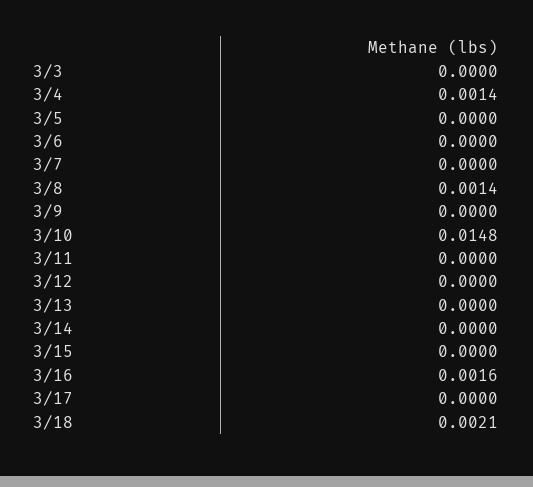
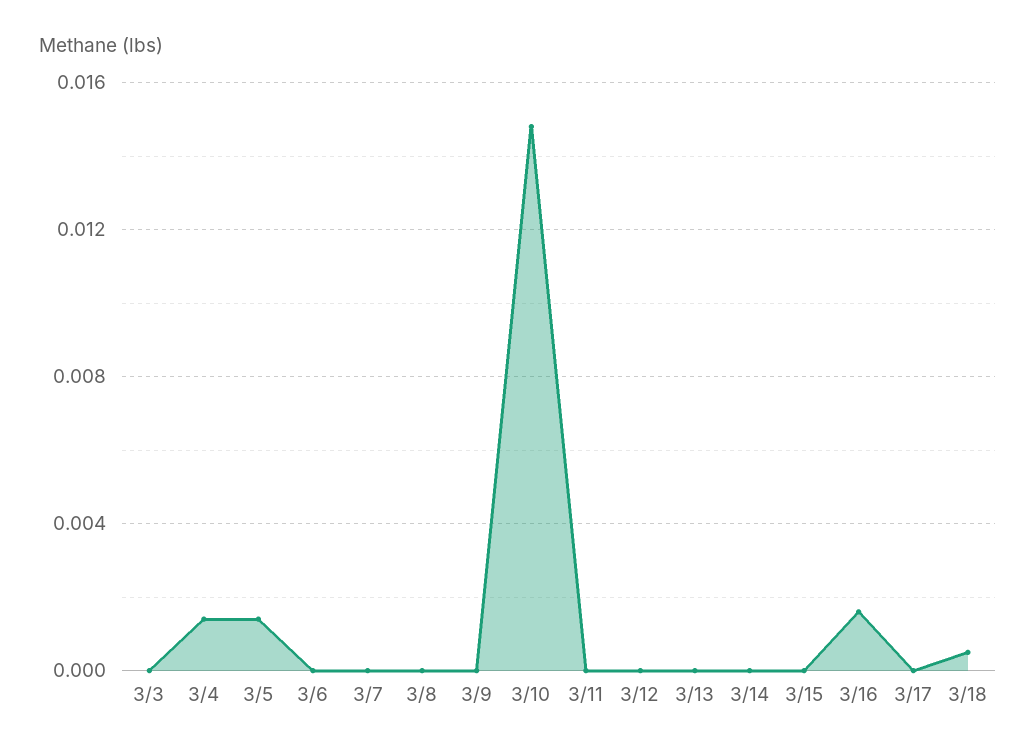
  {
    "3/3": 0,
    "3/4": 0.0014,
-   "3/5": 0,
+   "3/5": 0.0015,
    "3/6": 0,
    "3/7": 0,
-   "3/8": 0.0014,
+   "3/8": 0,
    "3/9": 0,
    "3/10": 0.0148,
    "3/11": 0,
    "3/12": 0,
    "3/13": 0,
    "3/14": 0,
    "3/15": 0,
    "3/16": 0.0016,
    "3/17": 0,
-   "3/18": 0.0021
+   "3/18": 0.0005
  }

